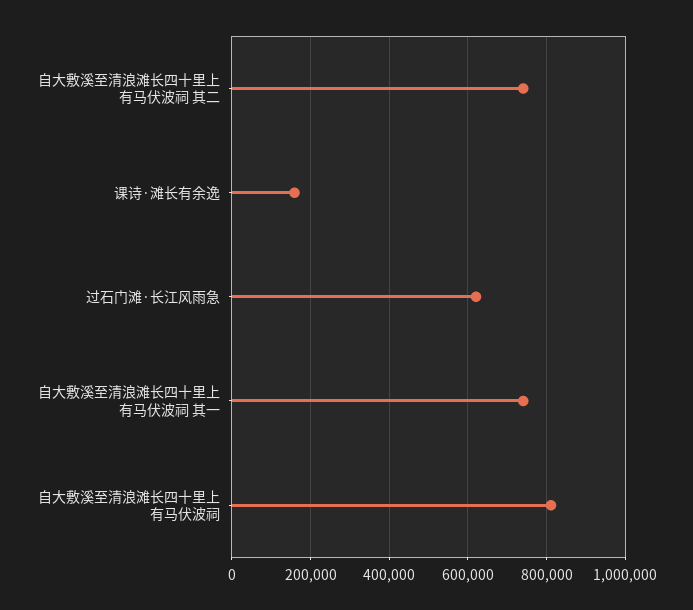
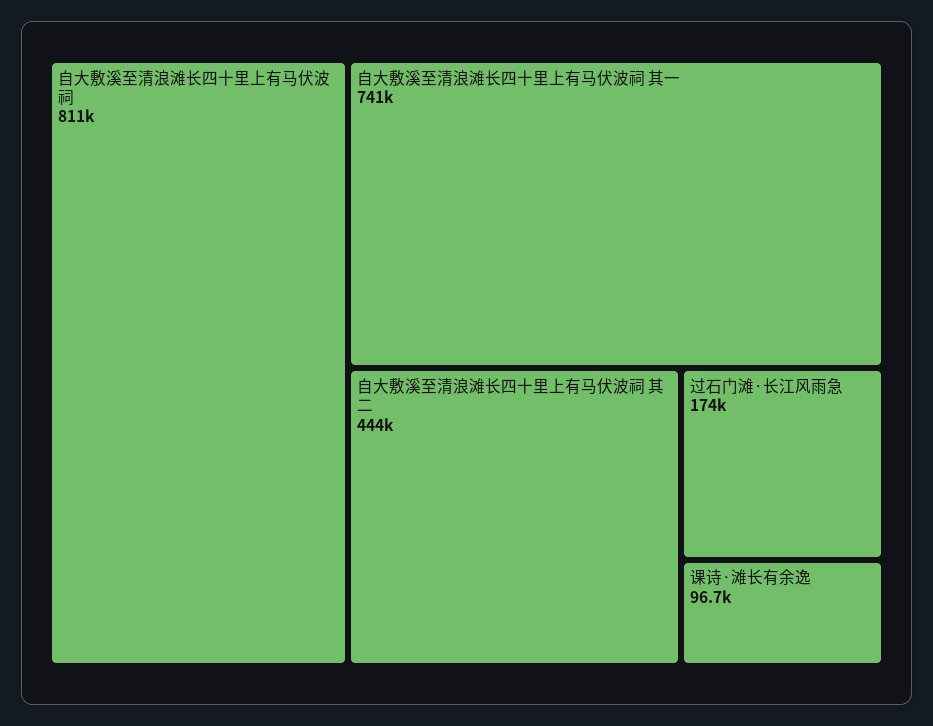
  {
-   "自大敷溪至清浪滩长四十里上有马伏波祠 其二": 740000,
+   "自大敷溪至清浪滩长四十里上有马伏波祠 其二": 444000,
-   "课诗·滩长有余逸": 160000,
+   "课诗·滩长有余逸": 96700,
-   "过石门滩·长江风雨急": 620000,
+   "过石门滩·长江风雨急": 174000,
    "自大敷溪至清浪滩长四十里上有马伏波祠 其一": 741000,
    "自大敷溪至清浪滩长四十里上有马伏波祠": 811000
  }

